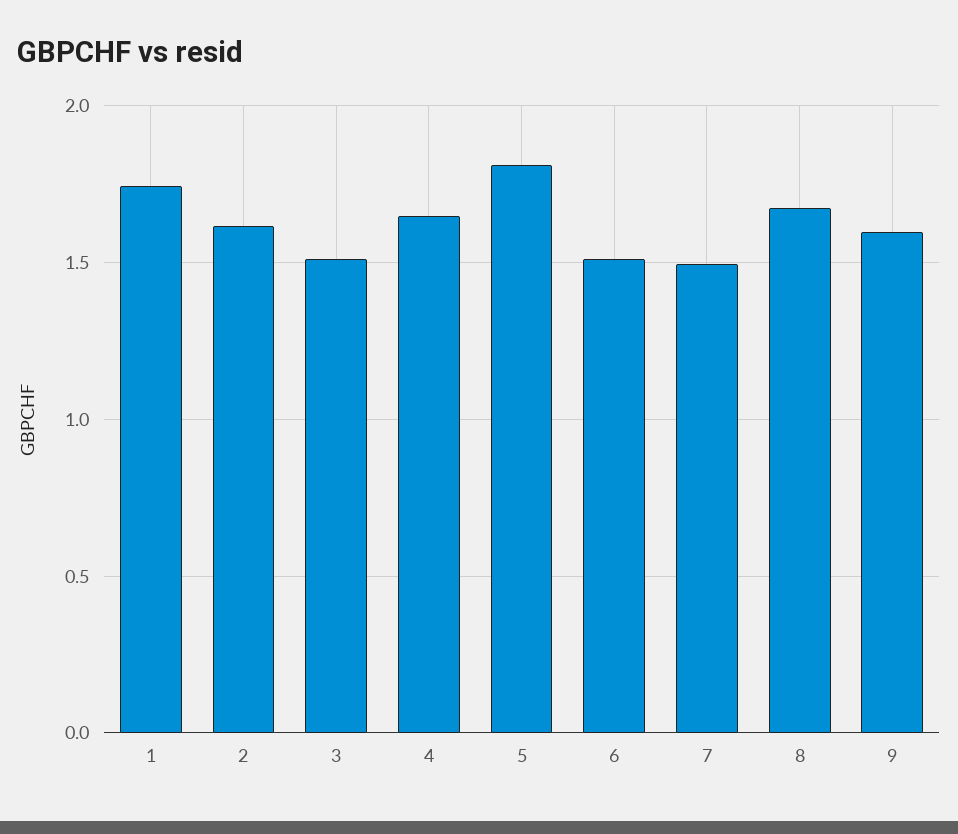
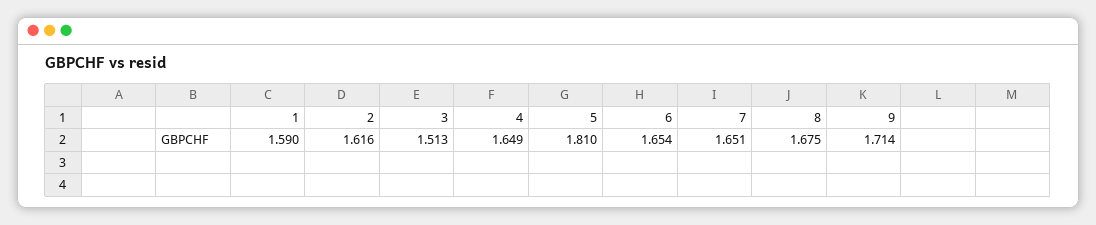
  {
-   "1": 1.75,
+   "1": 1.59,
    "2": 1.616,
    "3": 1.513,
    "4": 1.649,
    "5": 1.81,
-   "6": 1.5,
+   "6": 1.654,
-   "7": 1.5,
+   "7": 1.651,
    "8": 1.675,
-   "9": 1.6
+   "9": 1.714
  }

